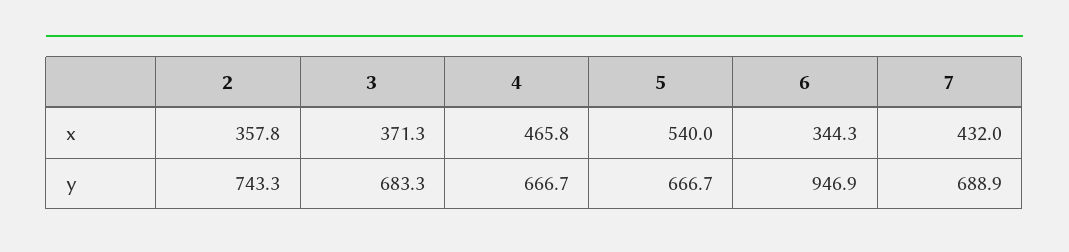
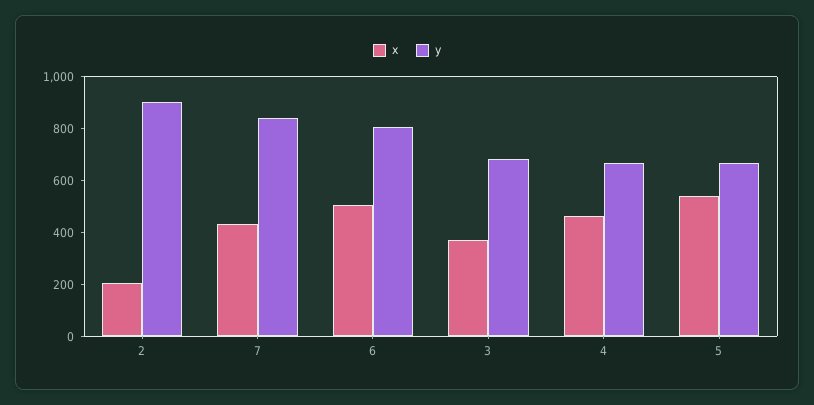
  {
    "x": {
-     "2": 357.8,
+     "2": 200,
      "3": 371.3,
      "4": 465.8,
      "5": 540,
-     "6": 344.3,
+     "6": 500,
      "7": 432
    },
    "y": {
-     "2": 743.3,
+     "2": 900,
      "3": 683.3,
      "4": 666.7,
      "5": 666.7,
-     "6": 946.9,
+     "6": 800,
-     "7": 688.9
+     "7": 850
    }
  }

